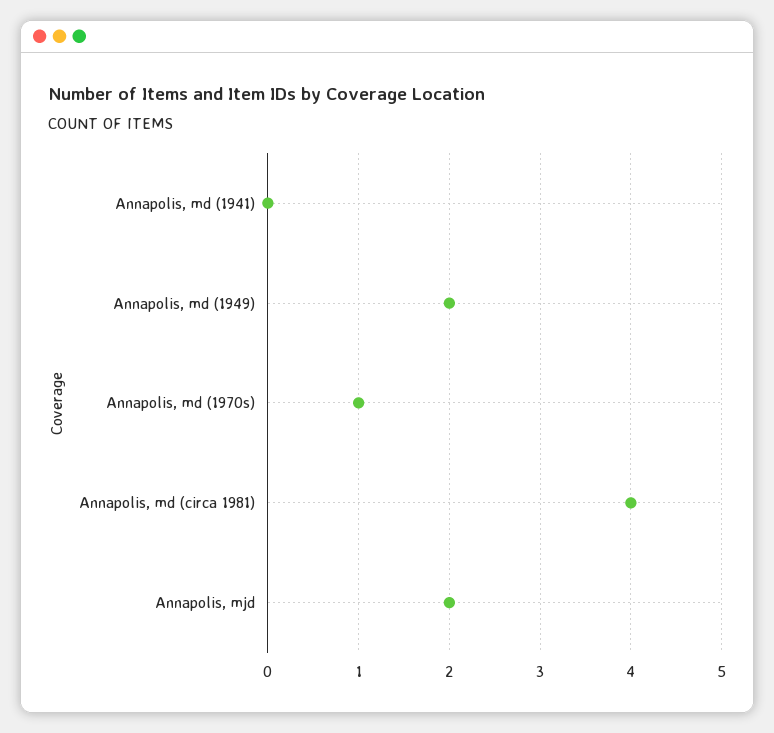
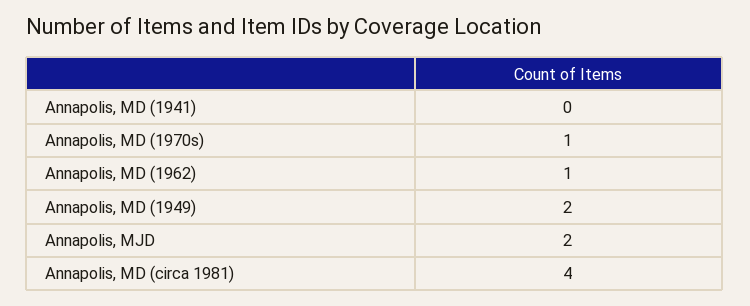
  {
    "Annapolis, md (1941)": 0,
    "Annapolis, md (1949)": 2,
    "Annapolis, md (1970s)": 1,
    "Annapolis, md (circa 1981)": 4,
-   "Annapolis, mjd": 2
+   "Annapolis, mjd": 2,
+   "Annapolis, MD (1962)": 1
  }

